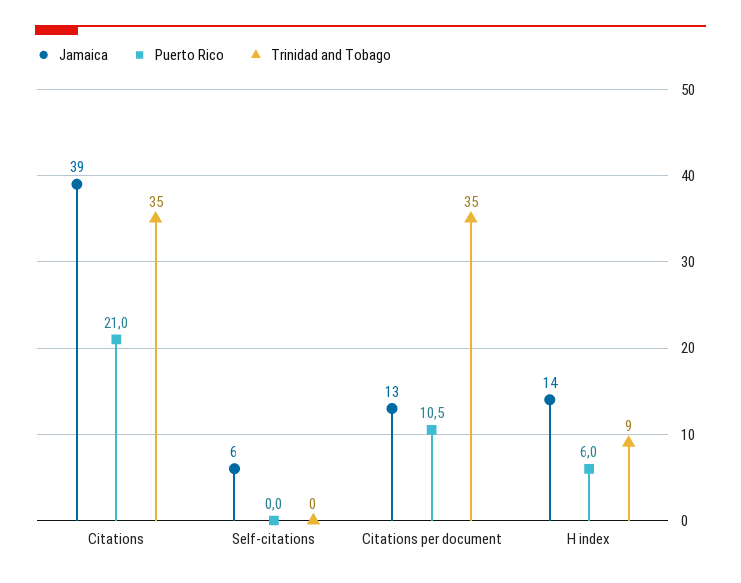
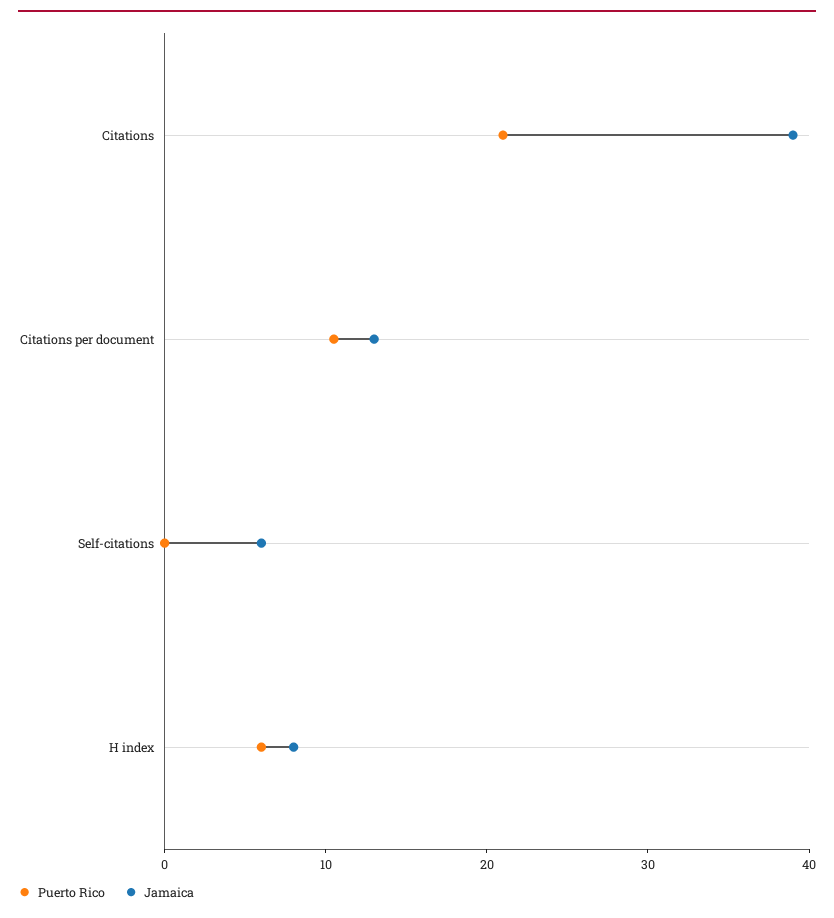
  {
    "Jamaica": {
      "Citations": 39,
      "Self-citations": 6,
      "Citations per document": 13,
-     "H index": 14
+     "H index": 8
    },
    "Puerto Rico": {
      "Citations": 21,
      "Self-citations": 0,
      "Citations per document": 10.5,
      "H index": 6
-   },
+   }
-   "Trinidad and Tobago": {
-     "Citations": 35,
-     "Self-citations": 0,
-     "Citations per document": 35,
-     "H index": 9
-   }
  }

